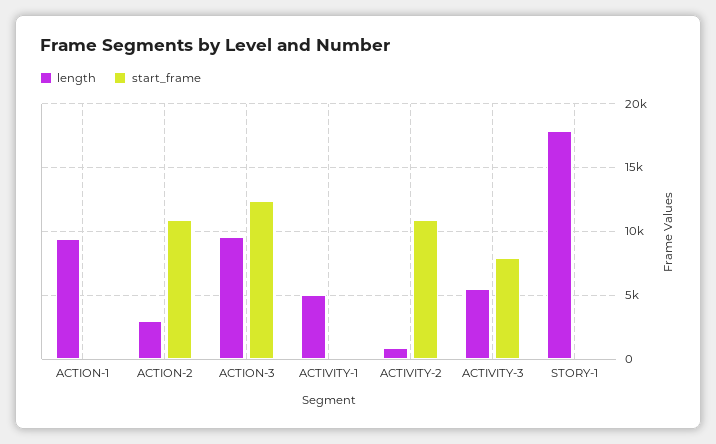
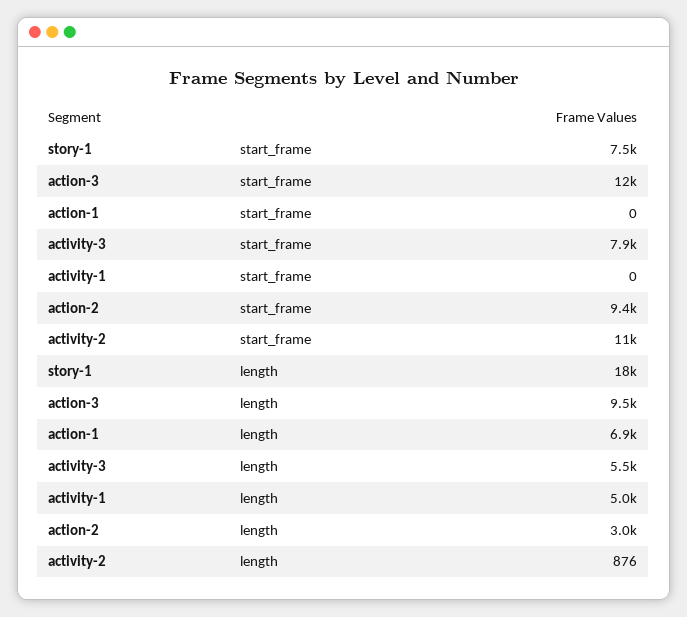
  {
    "length": {
-     "ACTION-1": 9500,
+     "ACTION-1": 6900,
      "ACTION-2": 3000,
      "ACTION-3": 9500,
      "ACTIVITY-1": 5000,
      "ACTIVITY-2": 876,
      "ACTIVITY-3": 5500,
      "STORY-1": 18000
    },
    "start_frame": {
      "ACTION-1": 0,
-     "ACTION-2": 11000,
+     "ACTION-2": 9400,
      "ACTION-3": 12000,
      "ACTIVITY-1": 0,
      "ACTIVITY-2": 11000,
      "ACTIVITY-3": 7900,
-     "STORY-1": 0
+     "STORY-1": 7500
    }
  }

